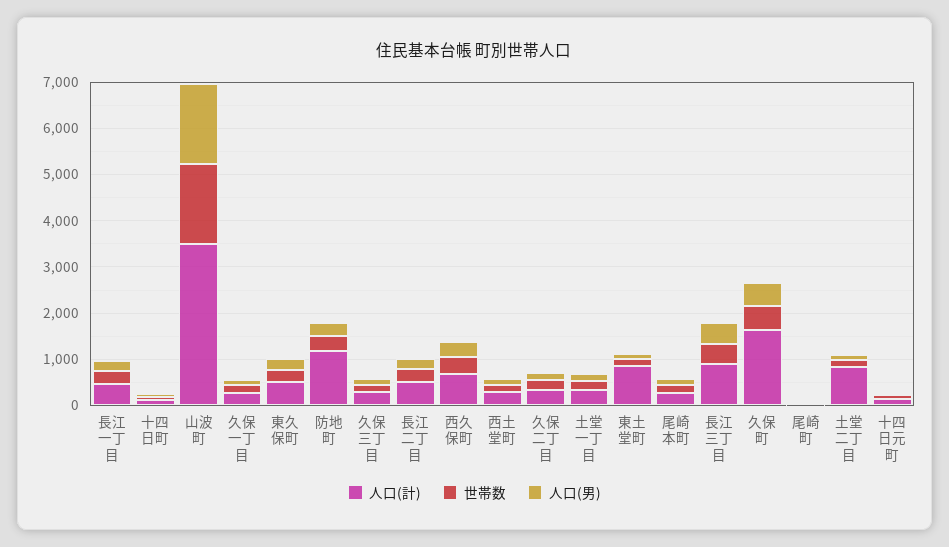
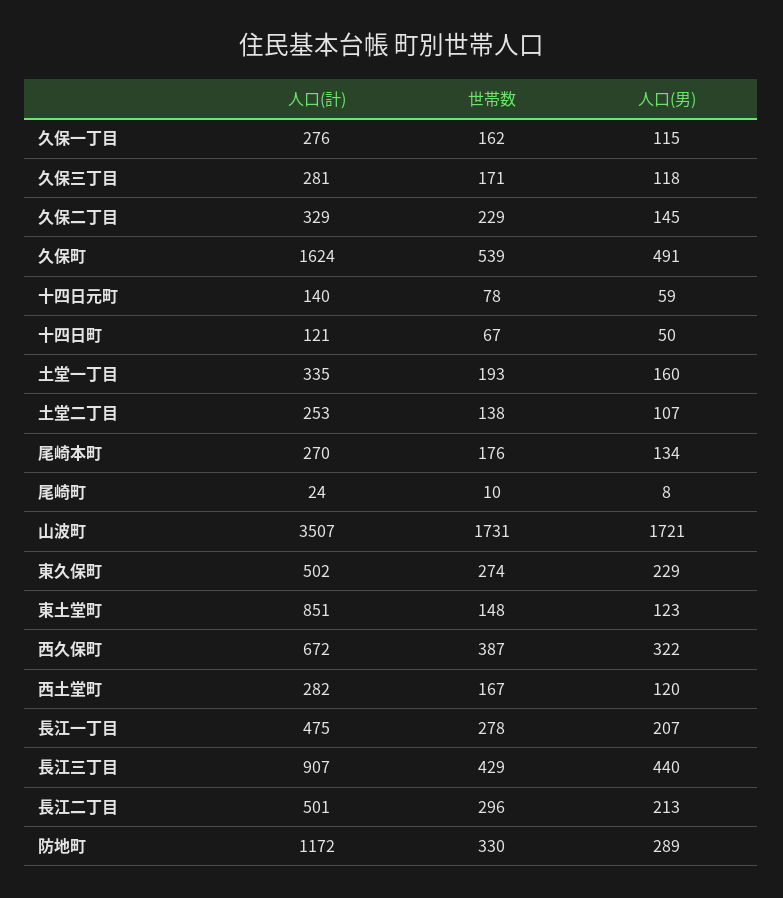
  {
    "人口(計)": {
      "長江一丁目": 475,
      "十四日町": 121,
      "山波町": 3507,
      "久保一丁目": 276,
      "東久保町": 502,
      "防地町": 1172,
      "久保三丁目": 281,
      "長江二丁目": 501,
      "西久保町": 672,
      "西土堂町": 282,
      "久保二丁目": 329,
      "土堂一丁目": 335,
      "東土堂町": 851,
      "尾崎本町": 270,
      "長江三丁目": 907,
      "久保町": 1624,
      "尾崎町": 24,
-     "土堂二丁目": 800,
+     "土堂二丁目": 253,
      "十四日元町": 140
    },
    "世帯数": {
      "長江一丁目": 278,
      "十四日町": 67,
      "山波町": 1731,
      "久保一丁目": 162,
      "東久保町": 274,
      "防地町": 330,
      "久保三丁目": 171,
      "長江二丁目": 296,
      "西久保町": 387,
      "西土堂町": 167,
      "久保二丁目": 229,
      "土堂一丁目": 193,
      "東土堂町": 148,
      "尾崎本町": 176,
      "長江三丁目": 429,
      "久保町": 539,
      "尾崎町": 10,
      "土堂二丁目": 138,
      "十四日元町": 78
    },
    "人口(男)": {
      "長江一丁目": 207,
      "十四日町": 50,
      "山波町": 1721,
      "久保一丁目": 115,
      "東久保町": 229,
      "防地町": 289,
      "久保三丁目": 118,
      "長江二丁目": 213,
      "西久保町": 322,
      "西土堂町": 120,
      "久保二丁目": 145,
      "土堂一丁目": 160,
      "東土堂町": 123,
      "尾崎本町": 134,
      "長江三丁目": 440,
      "久保町": 491,
      "尾崎町": 8,
      "土堂二丁目": 107,
      "十四日元町": 59
    }
  }

